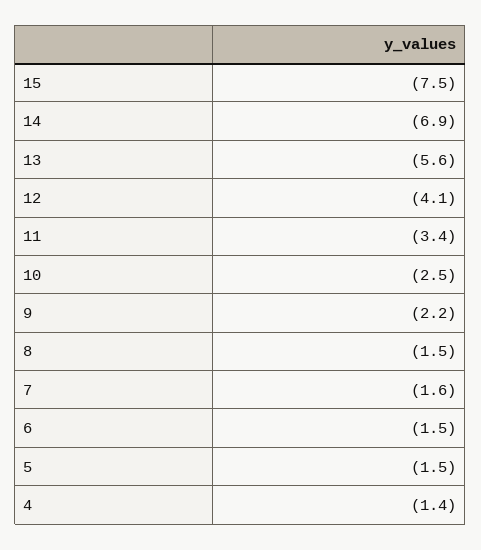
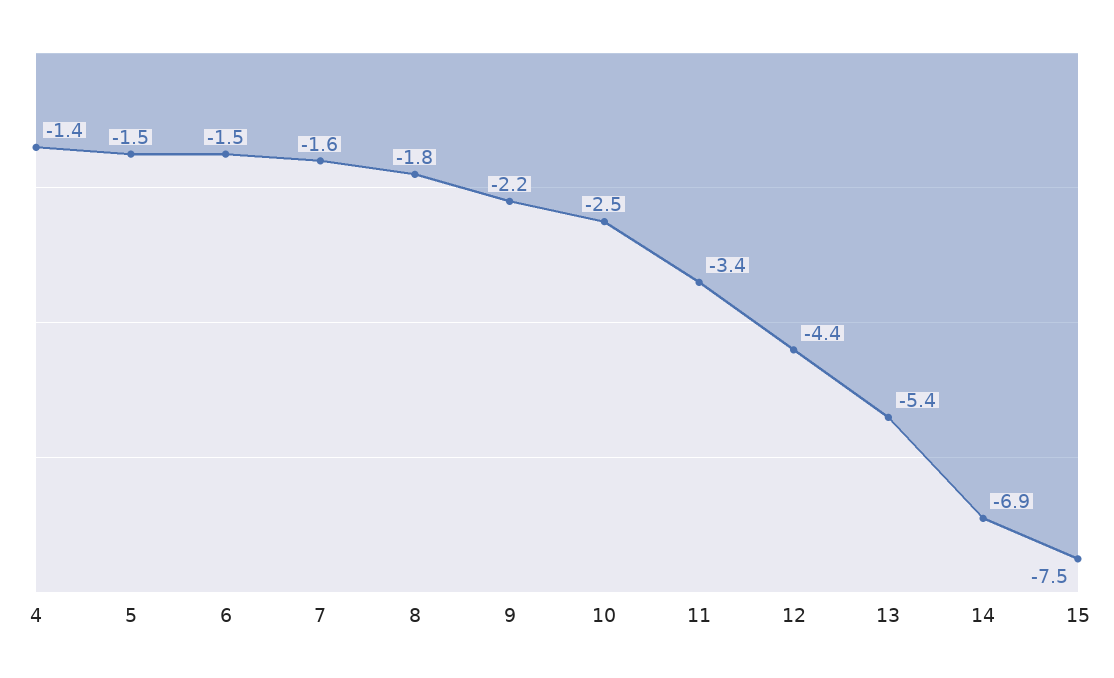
  {
    "15": -7.5,
    "14": -6.9,
-   "13": -5.6,
+   "13": -5.4,
-   "12": -4.1,
+   "12": -4.4,
    "11": -3.4,
    "10": -2.5,
    "9": -2.2,
-   "8": -1.5,
+   "8": -1.8,
    "7": -1.6,
    "6": -1.5,
    "5": -1.5,
    "4": -1.4
  }

